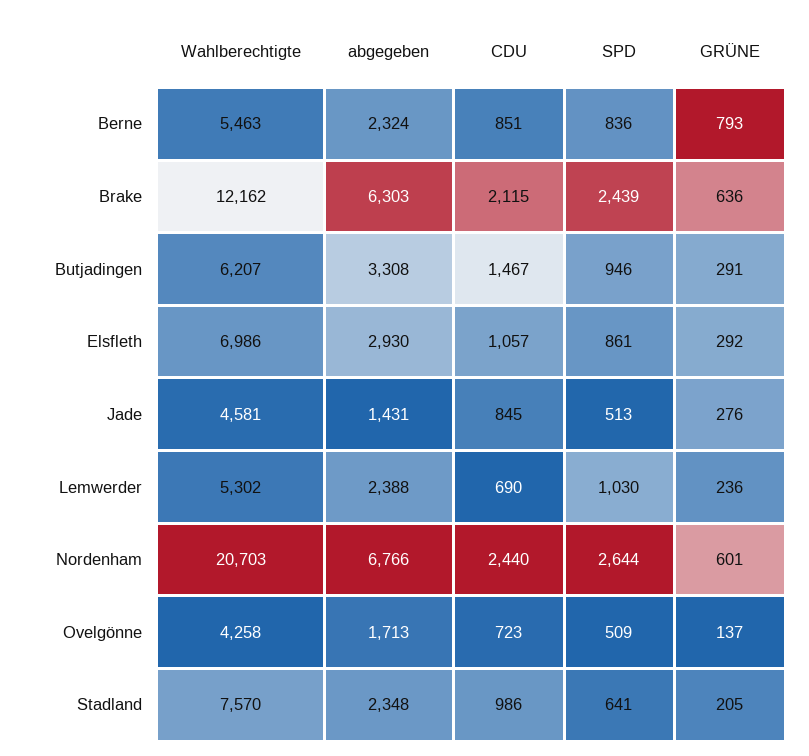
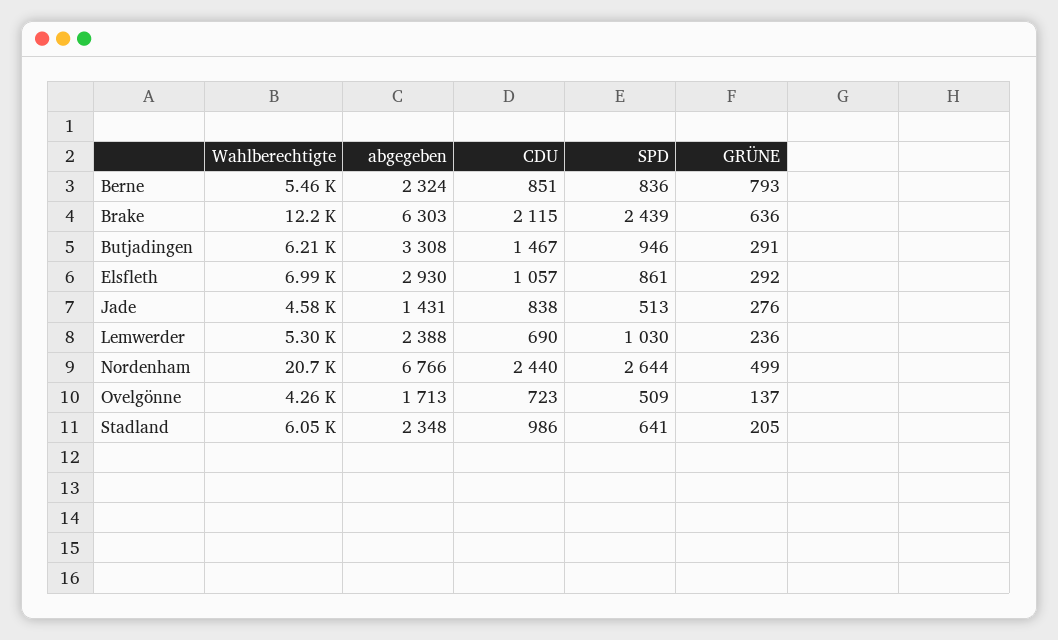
  {
    "Wahlberechtigte": {
      "Berne": 5463,
      "Brake": 12162,
      "Butjadingen": 6207,
      "Elsfleth": 6986,
      "Jade": 4581,
      "Lemwerder": 5302,
      "Nordenham": 20703,
      "Ovelgönne": 4258,
-     "Stadland": 7570
+     "Stadland": 6050
    },
    "abgegeben": {
      "Berne": 2324,
      "Brake": 6303,
      "Butjadingen": 3308,
      "Elsfleth": 2930,
      "Jade": 1431,
      "Lemwerder": 2388,
      "Nordenham": 6766,
      "Ovelgönne": 1713,
      "Stadland": 2348
    },
    "CDU": {
      "Berne": 851,
      "Brake": 2115,
      "Butjadingen": 1467,
      "Elsfleth": 1057,
-     "Jade": 845,
+     "Jade": 838,
      "Lemwerder": 690,
      "Nordenham": 2440,
      "Ovelgönne": 723,
      "Stadland": 986
    },
    "SPD": {
      "Berne": 836,
      "Brake": 2439,
      "Butjadingen": 946,
      "Elsfleth": 861,
      "Jade": 513,
      "Lemwerder": 1030,
      "Nordenham": 2644,
      "Ovelgönne": 509,
      "Stadland": 641
    },
    "GRÜNE": {
      "Berne": 793,
      "Brake": 636,
      "Butjadingen": 291,
      "Elsfleth": 292,
      "Jade": 276,
      "Lemwerder": 236,
-     "Nordenham": 601,
+     "Nordenham": 499,
      "Ovelgönne": 137,
      "Stadland": 205
    }
  }

